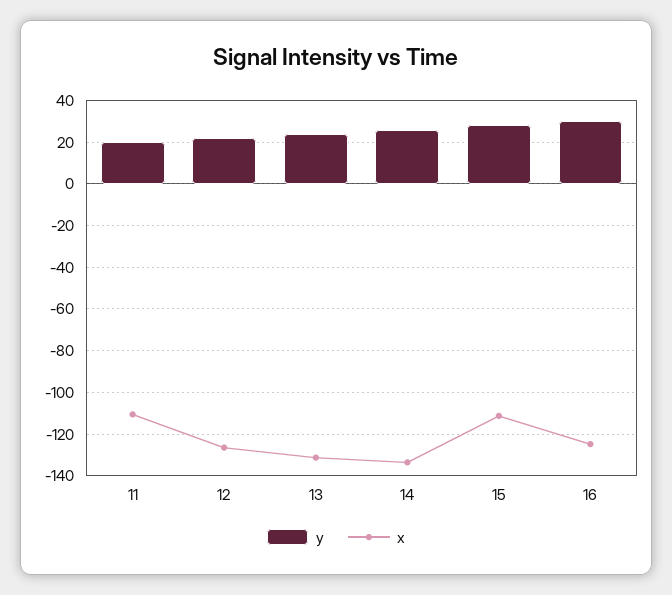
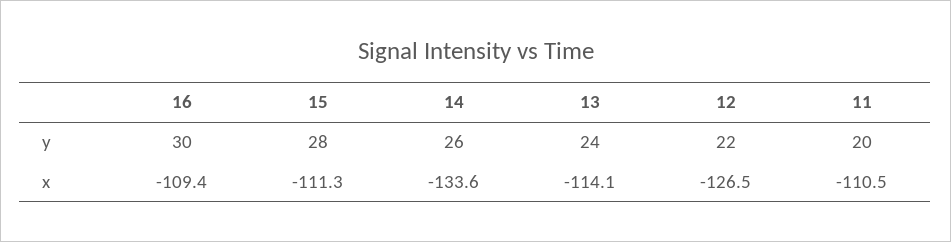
  {
    "y": {
      "11": 20,
      "12": 22,
      "13": 24,
      "14": 26,
      "15": 28,
      "16": 30
    },
    "x": {
      "11": -110.5,
      "12": -126.5,
-     "13": -130,
+     "13": -114.1,
      "14": -133.6,
      "15": -111.3,
-     "16": -125
+     "16": -109.4
    }
  }

